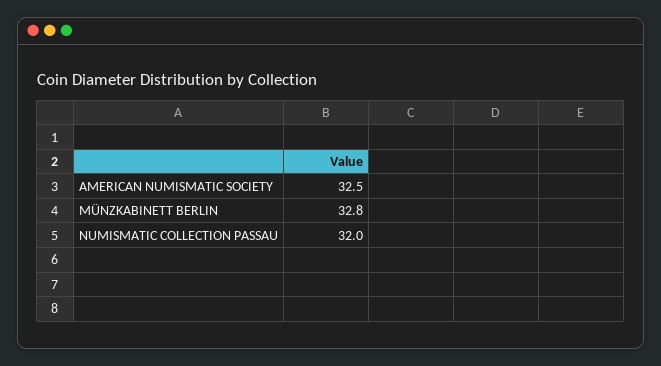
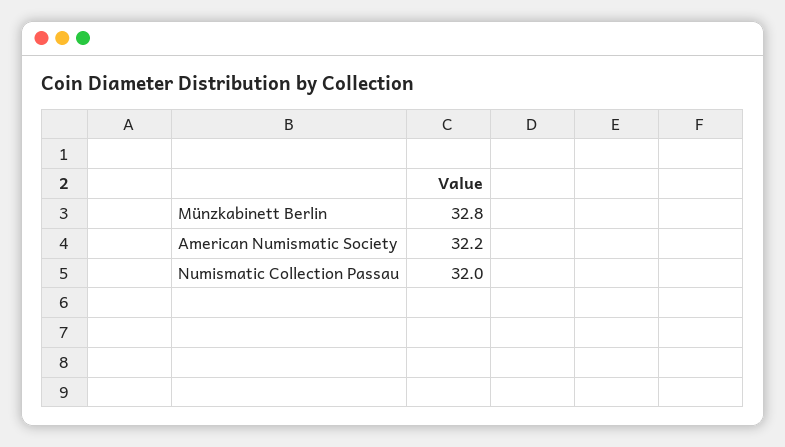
  {
-   "AMERICAN NUMISMATIC SOCIETY": 32.5,
+   "AMERICAN NUMISMATIC SOCIETY": 32.2,
    "MÜNZKABINETT BERLIN": 32.8,
    "NUMISMATIC COLLECTION PASSAU": 32
  }

